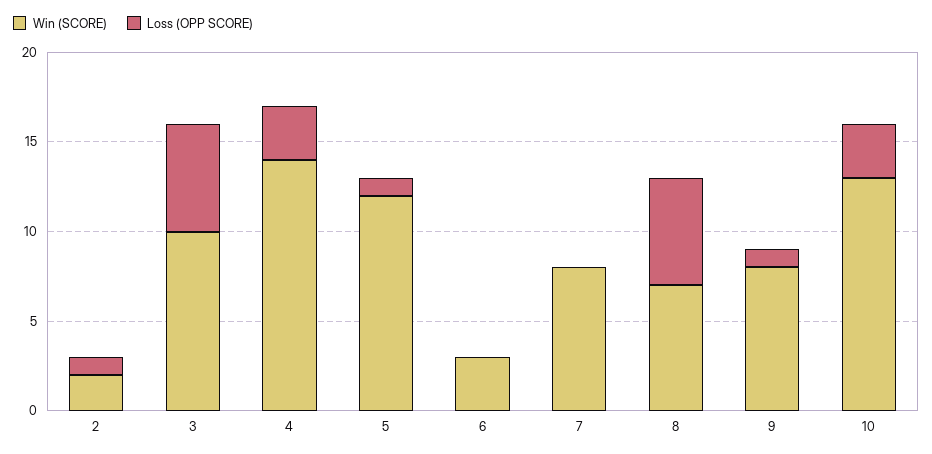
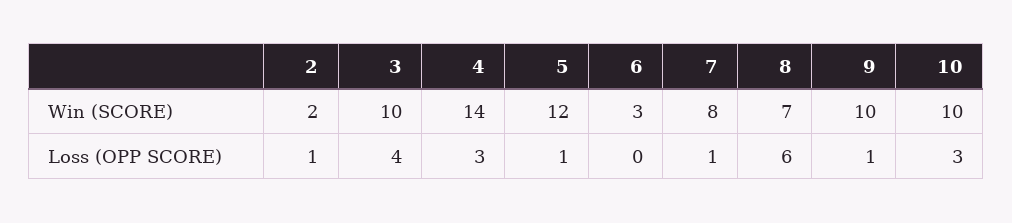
  {
    "Win (SCORE)": {
      "2": 2,
      "3": 10,
      "4": 14,
      "5": 12,
      "6": 3,
      "7": 8,
      "8": 7,
-     "9": 8,
+     "9": 10,
-     "10": 13
+     "10": 10
    },
    "Loss (OPP SCORE)": {
      "2": 1,
-     "3": 6,
+     "3": 4,
      "4": 3,
      "5": 1,
      "6": 0,
-     "7": 0,
+     "7": 1,
      "8": 6,
      "9": 1,
      "10": 3
    }
  }

